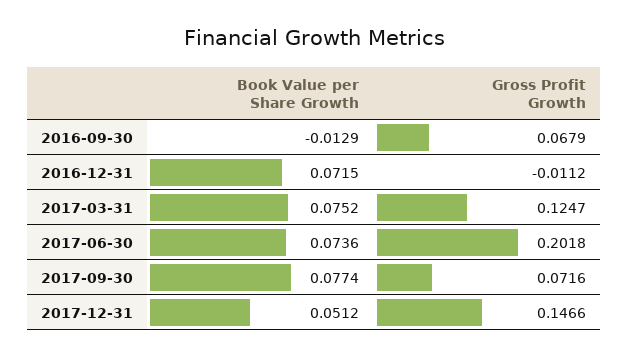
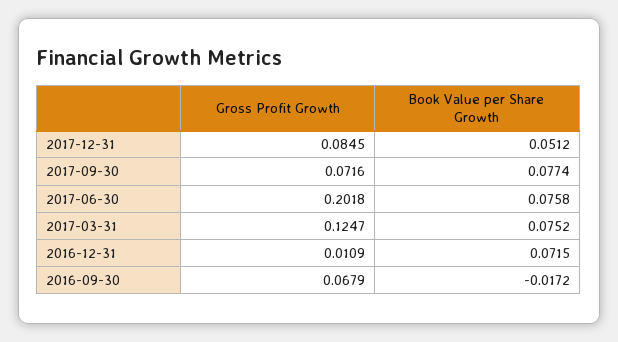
  {
    "Book Value per Share Growth": {
-     "2016-09-30": -0.0129,
+     "2016-09-30": -0.0172,
      "2016-12-31": 0.0715,
      "2017-03-31": 0.0752,
-     "2017-06-30": 0.0736,
+     "2017-06-30": 0.0758,
      "2017-09-30": 0.0774,
      "2017-12-31": 0.0512
    },
    "Gross Profit Growth": {
      "2016-09-30": 0.0679,
-     "2016-12-31": -0.0112,
+     "2016-12-31": 0.0109,
      "2017-03-31": 0.1247,
      "2017-06-30": 0.2018,
      "2017-09-30": 0.0716,
-     "2017-12-31": 0.1466
+     "2017-12-31": 0.0845
    }
  }

